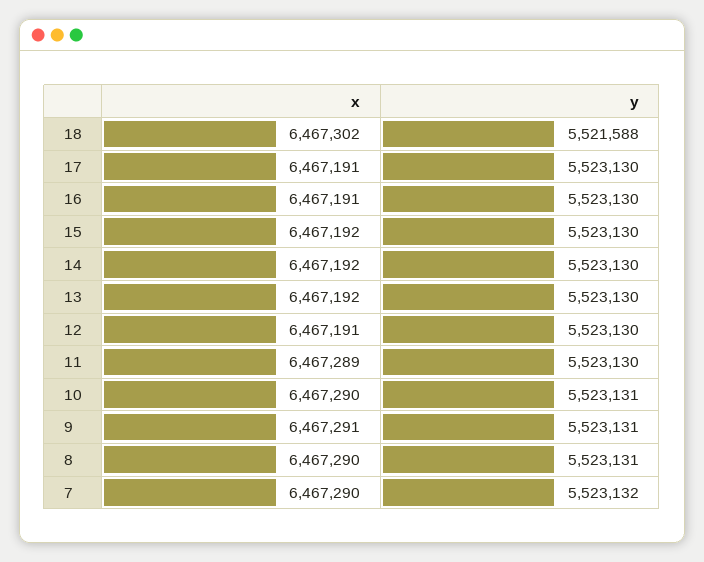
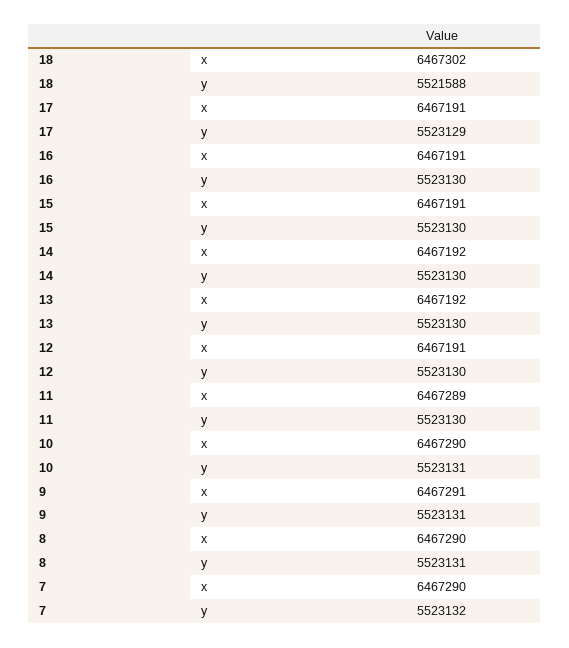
  {
    "x": {
      "18": 6467302,
      "17": 6467191,
      "16": 6467191,
-     "15": 6467192,
+     "15": 6467191,
      "14": 6467192,
      "13": 6467192,
      "12": 6467191,
      "11": 6467289,
      "10": 6467290,
      "9": 6467291,
      "8": 6467290,
      "7": 6467290
    },
    "y": {
      "18": 5521588,
-     "17": 5523130,
+     "17": 5523129,
      "16": 5523130,
      "15": 5523130,
      "14": 5523130,
      "13": 5523130,
      "12": 5523130,
      "11": 5523130,
      "10": 5523131,
      "9": 5523131,
      "8": 5523131,
      "7": 5523132
    }
  }

